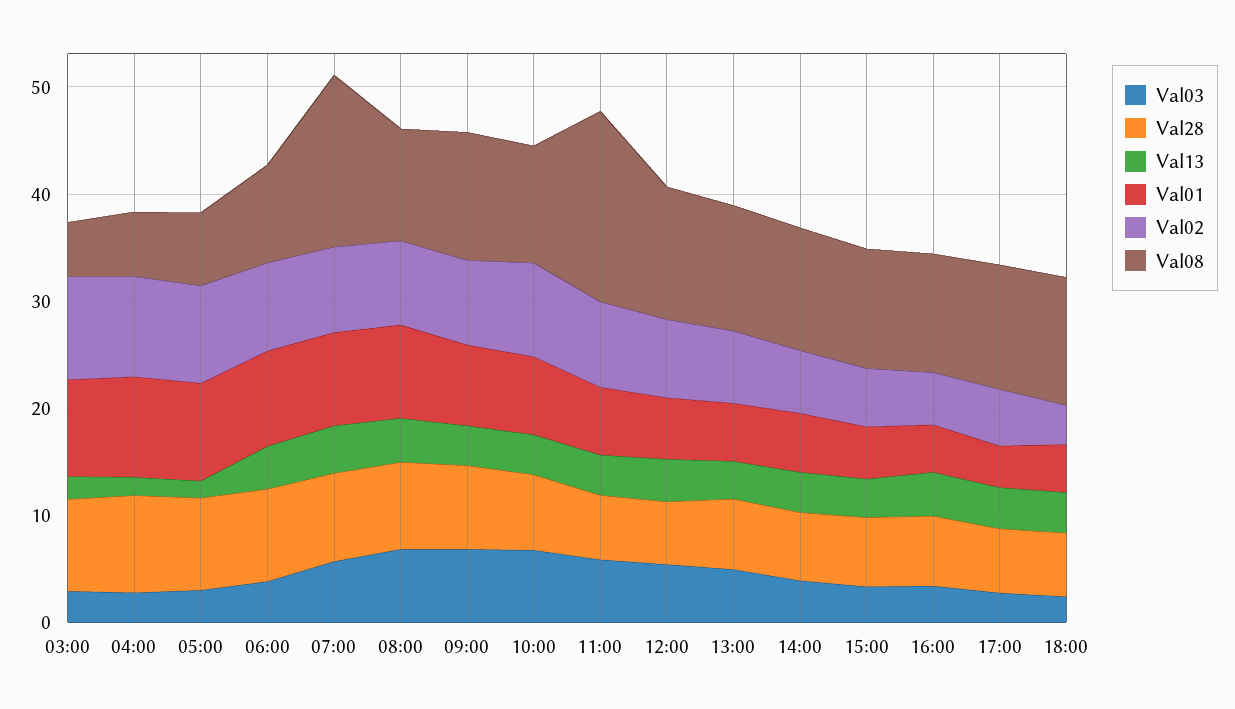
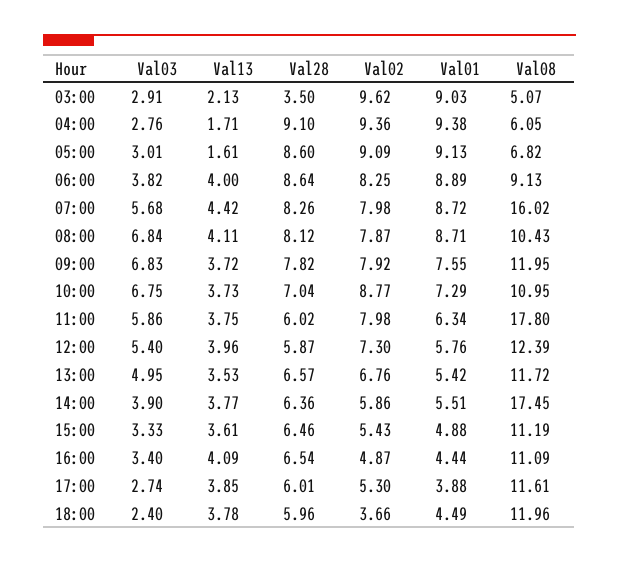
  {
    "Val03": {
      "03:00": 2.91,
      "04:00": 2.76,
      "05:00": 3.01,
      "06:00": 3.82,
      "07:00": 5.68,
      "08:00": 6.84,
      "09:00": 6.83,
      "10:00": 6.75,
      "11:00": 5.86,
      "12:00": 5.4,
      "13:00": 4.95,
      "14:00": 3.9,
      "15:00": 3.33,
      "16:00": 3.4,
      "17:00": 2.74,
      "18:00": 2.4
    },
    "Val28": {
-     "03:00": 8,
+     "03:00": 3.5,
      "04:00": 9.1,
      "05:00": 8.6,
      "06:00": 8.64,
      "07:00": 8.26,
      "08:00": 8.12,
      "09:00": 7.82,
      "10:00": 7.04,
      "11:00": 6.02,
      "12:00": 5.87,
      "13:00": 6.57,
      "14:00": 6.36,
      "15:00": 6.46,
      "16:00": 6.54,
      "17:00": 6.01,
      "18:00": 5.96
    },
    "Val13": {
      "03:00": 2.13,
      "04:00": 1.71,
      "05:00": 1.61,
      "06:00": 4,
      "07:00": 4.42,
      "08:00": 4.11,
      "09:00": 3.72,
      "10:00": 3.73,
      "11:00": 3.75,
      "12:00": 3.96,
      "13:00": 3.53,
      "14:00": 3.77,
      "15:00": 3.61,
      "16:00": 4.09,
      "17:00": 3.85,
      "18:00": 3.78
    },
    "Val01": {
      "03:00": 9.03,
      "04:00": 9.38,
      "05:00": 9.13,
      "06:00": 8.89,
      "07:00": 8.72,
      "08:00": 8.71,
      "09:00": 7.55,
      "10:00": 7.29,
      "11:00": 6.34,
      "12:00": 5.76,
      "13:00": 5.42,
      "14:00": 5.51,
      "15:00": 4.88,
      "16:00": 4.44,
      "17:00": 3.88,
      "18:00": 4.49
    },
    "Val02": {
      "03:00": 9.62,
      "04:00": 9.36,
      "05:00": 9.09,
      "06:00": 8.25,
      "07:00": 7.98,
      "08:00": 7.87,
      "09:00": 7.92,
      "10:00": 8.77,
      "11:00": 7.98,
      "12:00": 7.3,
      "13:00": 6.76,
      "14:00": 5.86,
      "15:00": 5.43,
      "16:00": 4.87,
      "17:00": 5.3,
      "18:00": 3.66
    },
    "Val08": {
      "03:00": 5.07,
      "04:00": 6.05,
      "05:00": 6.82,
      "06:00": 9.13,
      "07:00": 16.02,
      "08:00": 10.43,
      "09:00": 11.95,
      "10:00": 10.95,
      "11:00": 17.8,
      "12:00": 12.39,
      "13:00": 11.72,
-     "14:00": 12,
+     "14:00": 17.45,
      "15:00": 11.19,
      "16:00": 11.09,
      "17:00": 11.61,
      "18:00": 11.96
    }
  }

